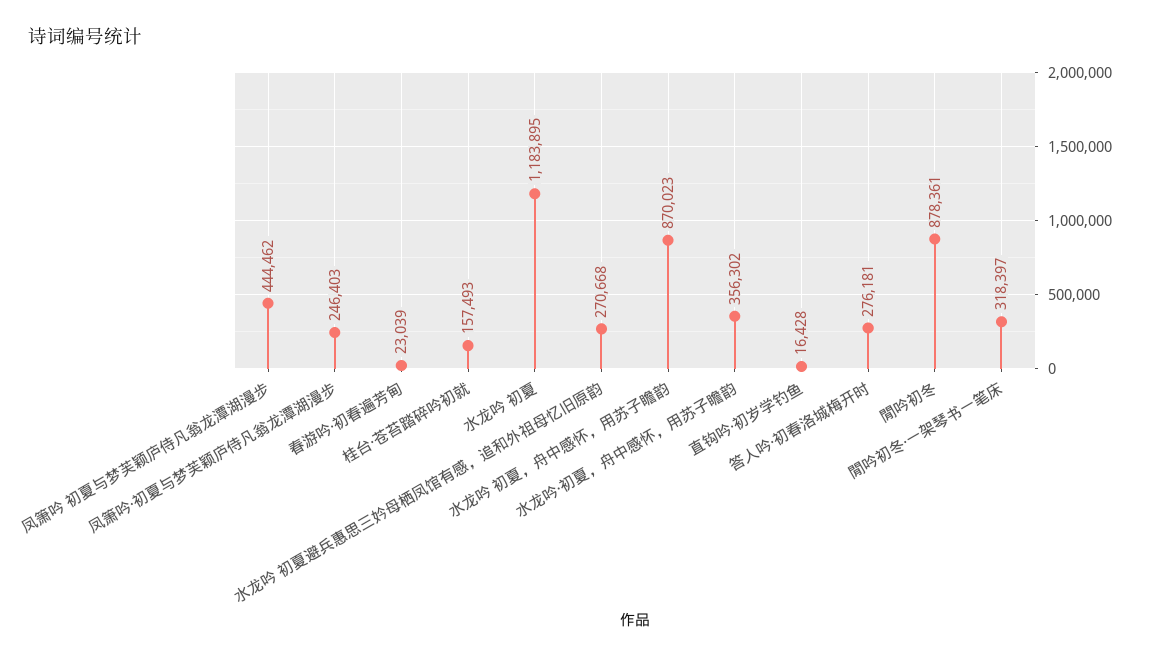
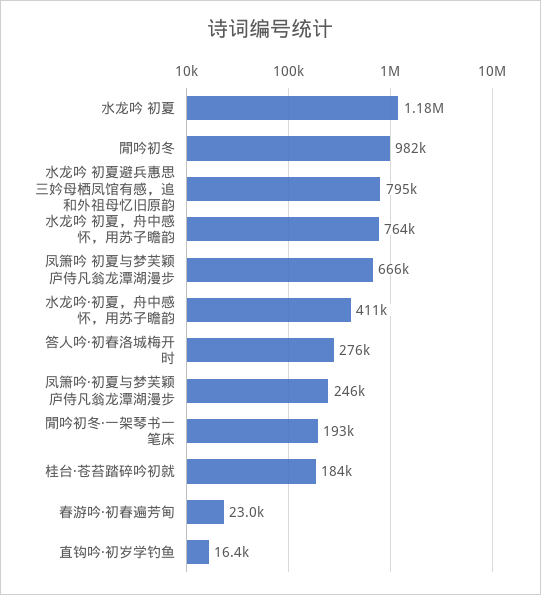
  {
-   "凤箫吟 初夏与梦芙颖庐侍凡翁龙潭湖漫步": 444462,
+   "凤箫吟 初夏与梦芙颖庐侍凡翁龙潭湖漫步": 666000,
    "凤箫吟·初夏与梦芙颖庐侍凡翁龙潭湖漫步": 246403,
    "春游吟·初春遍芳甸": 23039,
-   "桂台·苍苔踏碎吟初就": 157493,
+   "桂台·苍苔踏碎吟初就": 184000,
    "水龙吟 初夏": 1183895,
-   "水龙吟 初夏避兵惠思三妗母栖凤馆有感，追和外祖母忆旧原韵": 270668,
+   "水龙吟 初夏避兵惠思三妗母栖凤馆有感，追和外祖母忆旧原韵": 795000,
-   "水龙吟 初夏，舟中感怀，用苏子瞻韵": 870023,
+   "水龙吟 初夏，舟中感怀，用苏子瞻韵": 764000,
-   "水龙吟·初夏，舟中感怀，用苏子瞻韵": 356302,
+   "水龙吟·初夏，舟中感怀，用苏子瞻韵": 411000,
    "直钩吟·初岁学钓鱼": 16428,
    "答人吟·初春洛城梅开时": 276181,
-   "閒吟初冬": 878361,
+   "閒吟初冬": 982000,
-   "閒吟初冬·一架琴书一笔床": 318397
+   "閒吟初冬·一架琴书一笔床": 193000
  }

